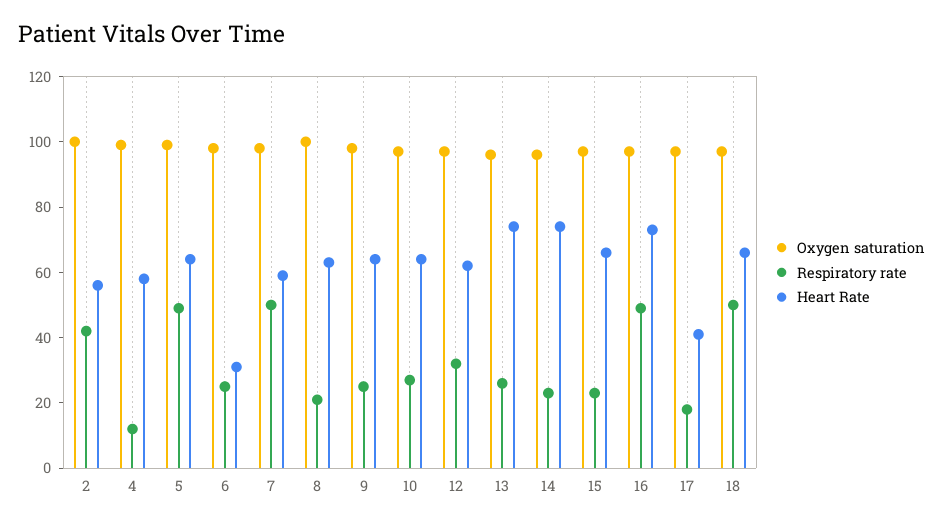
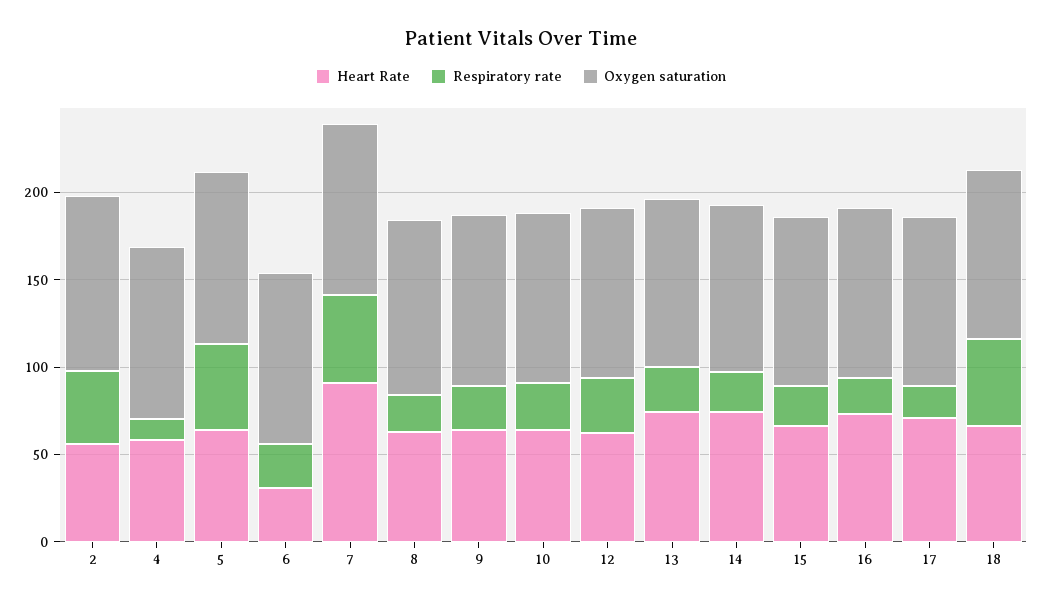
  {
    "Oxygen saturation": {
      "2": 100,
      "4": 100,
      "5": 100,
      "6": 100,
      "7": 100,
      "8": 100,
      "9": 100,
      "10": 95,
      "12": 95,
      "13": 95,
      "14": 95,
      "15": 95,
      "16": 95,
      "17": 95,
      "18": 95
    },
    "Respiratory rate": {
      "2": 40,
      "4": 10,
      "5": 50,
      "6": 25,
      "7": 50,
      "8": 20,
      "9": 25,
      "10": 25,
      "12": 30,
      "13": 25,
      "14": 25,
      "15": 25,
-     "16": 50,
+     "16": 20,
      "17": 20,
      "18": 50
    },
    "Heart Rate": {
      "2": 55,
      "4": 60,
      "5": 65,
      "6": 30,
-     "7": 60,
+     "7": 90,
      "8": 65,
      "9": 65,
      "10": 65,
      "12": 60,
      "13": 75,
      "14": 75,
      "15": 65,
      "16": 75,
-     "17": 40,
+     "17": 70,
      "18": 65
    }
  }

